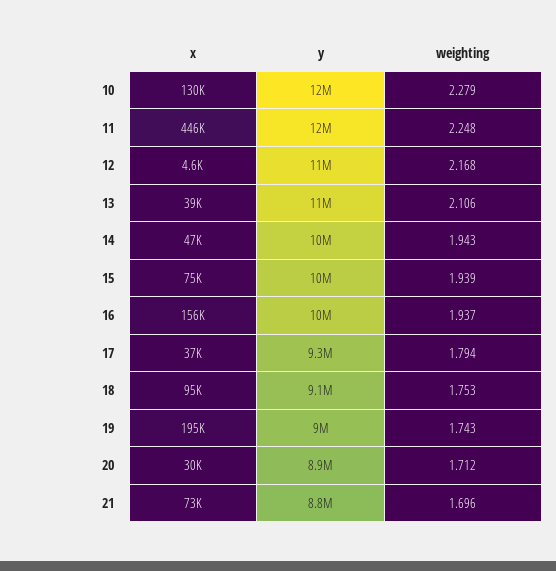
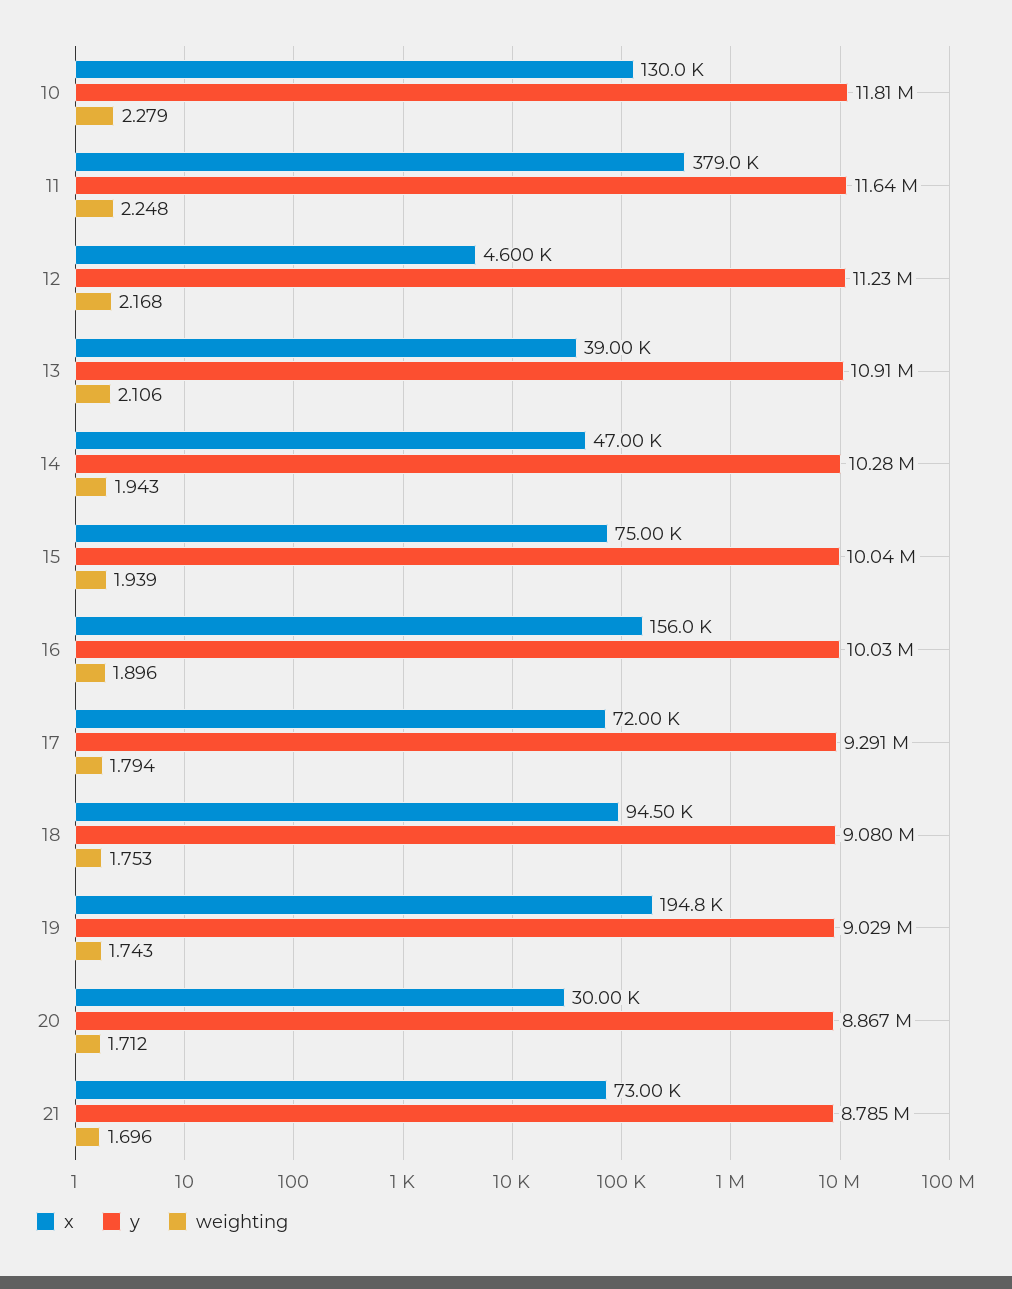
  {
    "x": {
      "10": 130000,
-     "11": 446000,
+     "11": 379000,
      "12": 4600,
      "13": 39000,
      "14": 47000,
      "15": 75000,
      "16": 156000,
-     "17": 37000,
+     "17": 72000,
      "18": 94500,
      "19": 194800,
      "20": 30000,
      "21": 73000
    },
    "y": {
      "10": 11810000,
      "11": 11640000,
      "12": 11230000,
      "13": 10910000,
      "14": 10280000,
      "15": 10040000,
      "16": 10030000,
      "17": 9291000,
      "18": 9080000,
      "19": 9029000,
      "20": 8867000,
      "21": 8785000
    },
    "weighting": {
      "10": 2.279,
      "11": 2.248,
      "12": 2.168,
      "13": 2.106,
      "14": 1.943,
      "15": 1.939,
-     "16": 1.937,
+     "16": 1.896,
      "17": 1.794,
      "18": 1.753,
      "19": 1.743,
      "20": 1.712,
      "21": 1.696
    }
  }

